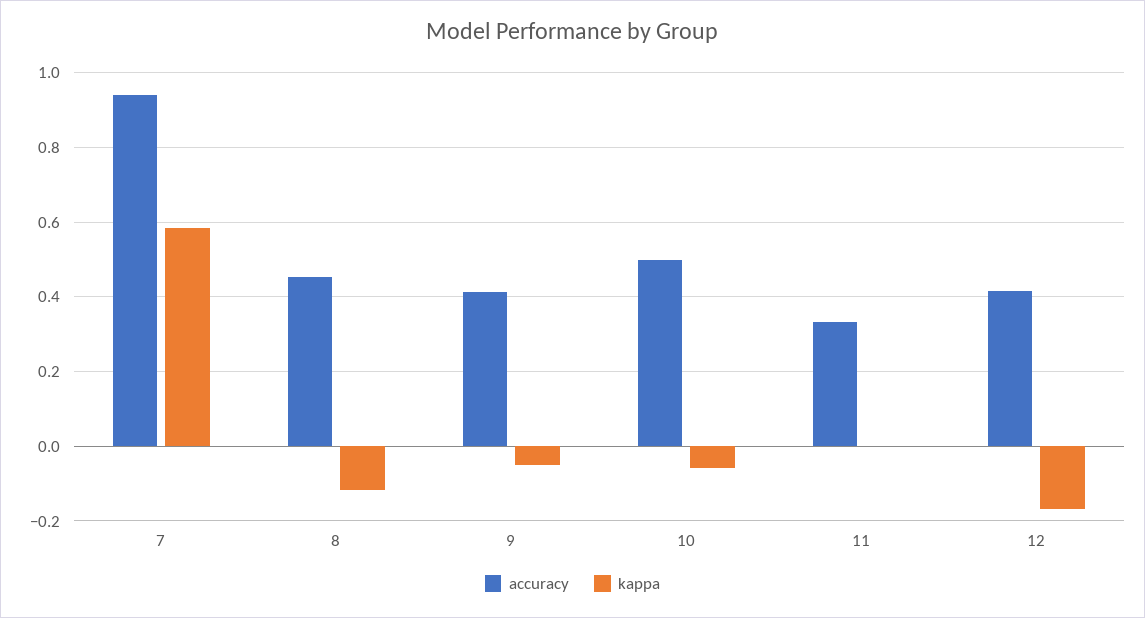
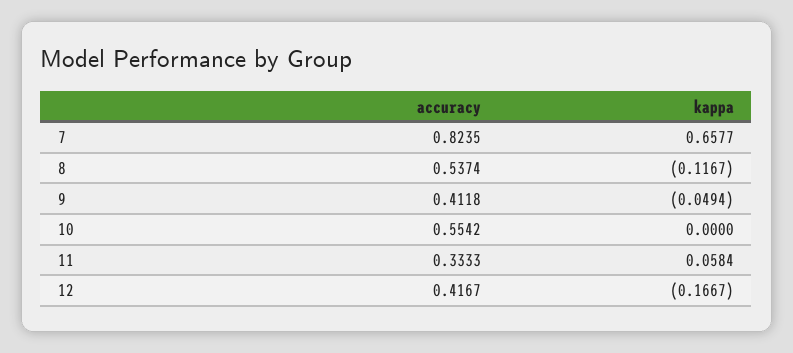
  {
    "accuracy": {
-     "7": 0.94,
+     "7": 0.8235,
-     "8": 0.46,
+     "8": 0.5374,
      "9": 0.4118,
-     "10": 0.5,
+     "10": 0.5542,
      "11": 0.3333,
      "12": 0.4167
    },
    "kappa": {
-     "7": 0.58,
+     "7": 0.6577,
      "8": -0.1167,
      "9": -0.0494,
-     "10": -0.06,
+     "10": 0,
-     "11": 0,
+     "11": 0.0584,
      "12": -0.1667
    }
  }

